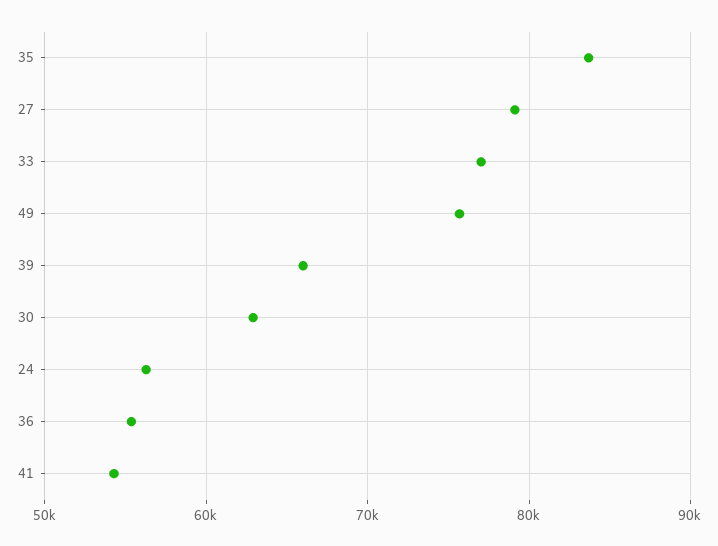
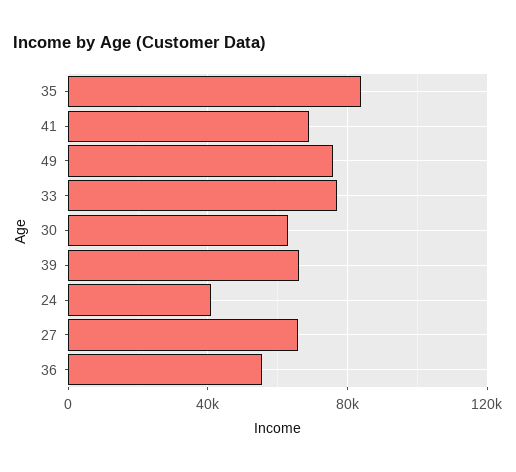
  {
    "35": 84000,
-   "27": 79000,
+   "27": 65000,
    "33": 77000,
    "49": 76000,
    "39": 66000,
    "30": 63000,
-   "24": 56000,
+   "24": 40000,
    "36": 55000,
-   "41": 54000
+   "41": 70000
  }

